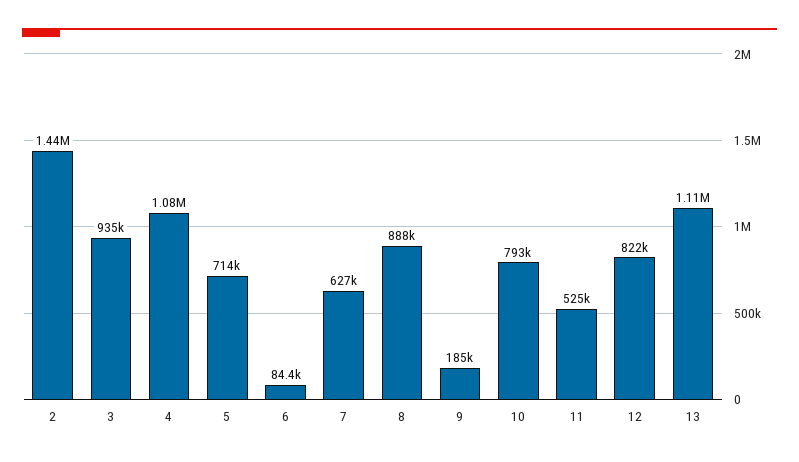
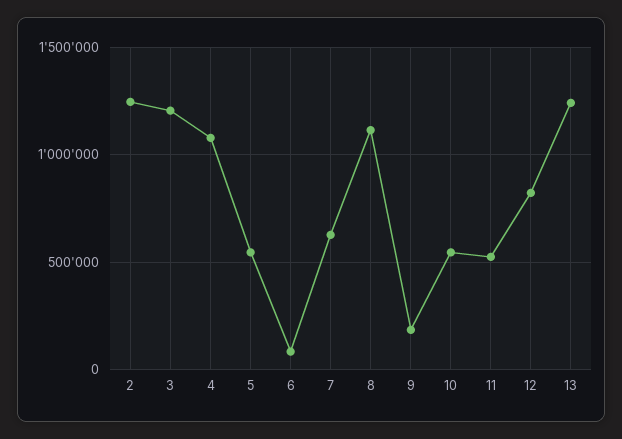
  {
-   "2": 1440000,
+   "2": 1250000,
-   "3": 935000,
+   "3": 1200000,
    "4": 1080000,
-   "5": 714000,
+   "5": 550000,
    "6": 84400,
    "7": 627000,
-   "8": 888000,
+   "8": 1100000,
    "9": 185000,
-   "10": 793000,
+   "10": 550000,
    "11": 525000,
    "12": 822000,
-   "13": 1110000
+   "13": 1250000
  }

